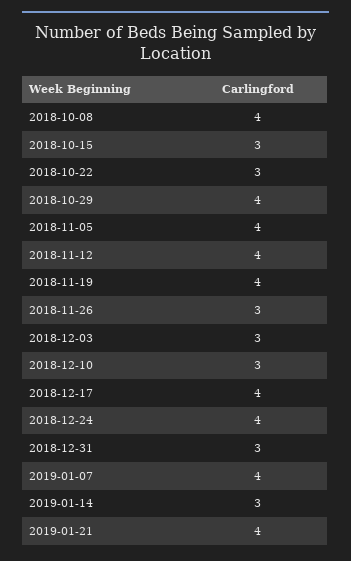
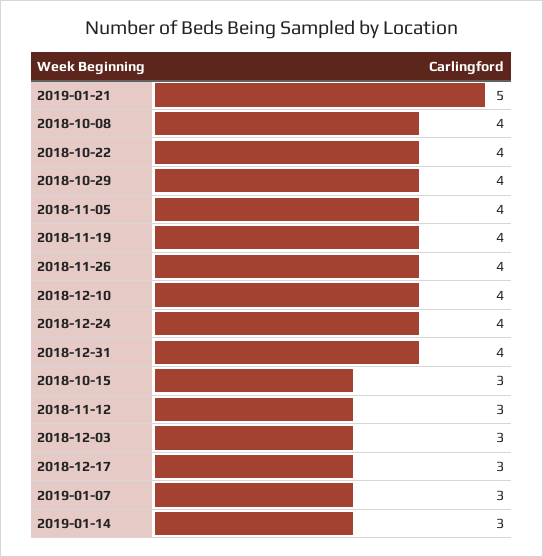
  {
    "2018-10-08": 4,
    "2018-10-15": 3,
-   "2018-10-22": 3,
+   "2018-10-22": 4,
    "2018-10-29": 4,
    "2018-11-05": 4,
-   "2018-11-12": 4,
+   "2018-11-12": 3,
    "2018-11-19": 4,
-   "2018-11-26": 3,
+   "2018-11-26": 4,
    "2018-12-03": 3,
-   "2018-12-10": 3,
+   "2018-12-10": 4,
-   "2018-12-17": 4,
+   "2018-12-17": 3,
    "2018-12-24": 4,
-   "2018-12-31": 3,
+   "2018-12-31": 4,
-   "2019-01-07": 4,
+   "2019-01-07": 3,
    "2019-01-14": 3,
-   "2019-01-21": 4
+   "2019-01-21": 5
  }

